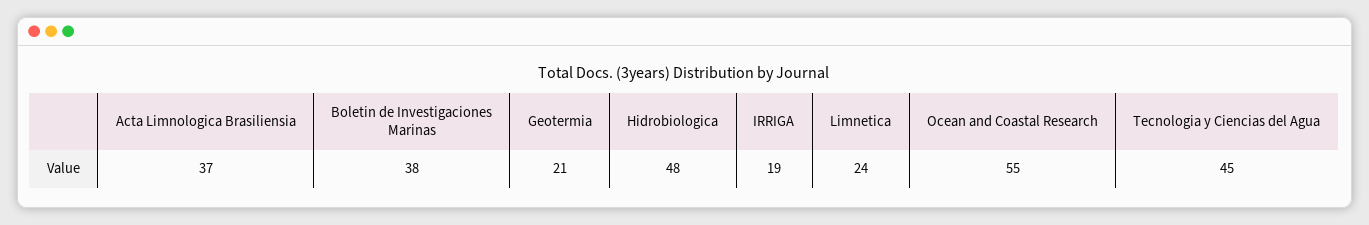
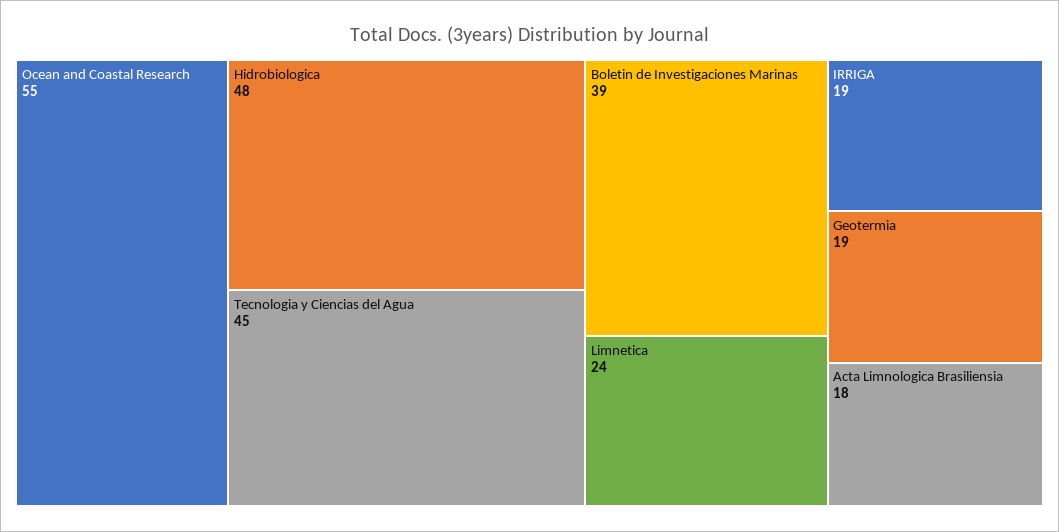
  {
-   "Acta Limnologica Brasiliensia": 37,
+   "Acta Limnologica Brasiliensia": 18,
-   "Boletin de Investigaciones Marinas": 38,
+   "Boletin de Investigaciones Marinas": 39,
-   "Geotermia": 21,
+   "Geotermia": 19,
    "Hidrobiologica": 48,
    "IRRIGA": 19,
    "Limnetica": 24,
    "Ocean and Coastal Research": 55,
    "Tecnologia y Ciencias del Agua": 45
  }

